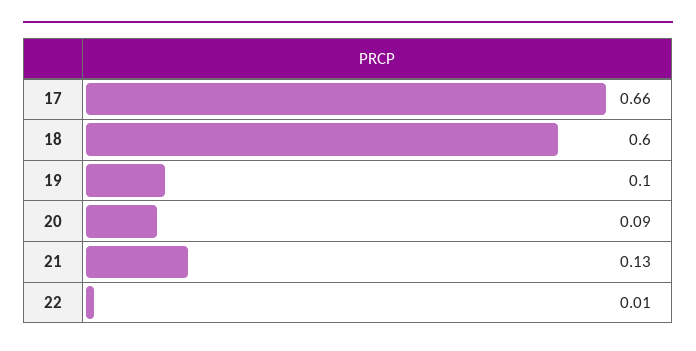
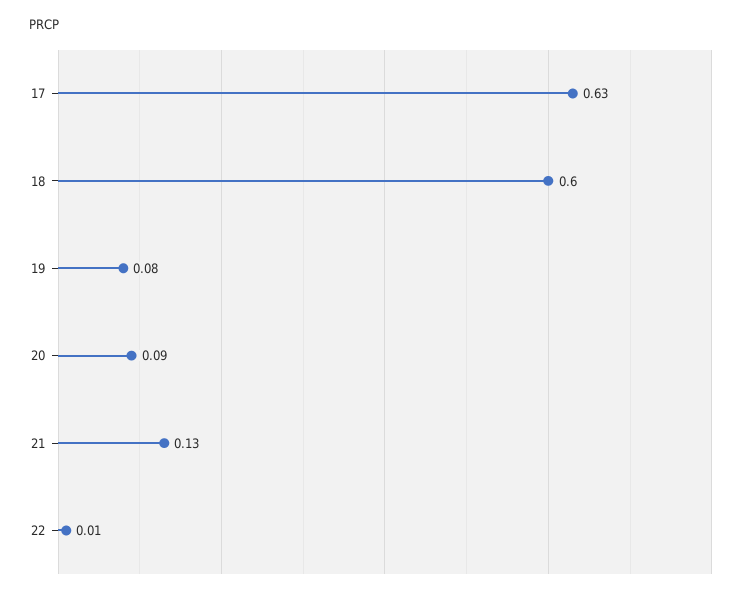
  {
-   "17": 0.66,
+   "17": 0.63,
    "18": 0.6,
-   "19": 0.1,
+   "19": 0.08,
    "20": 0.09,
    "21": 0.13,
    "22": 0.01
  }

